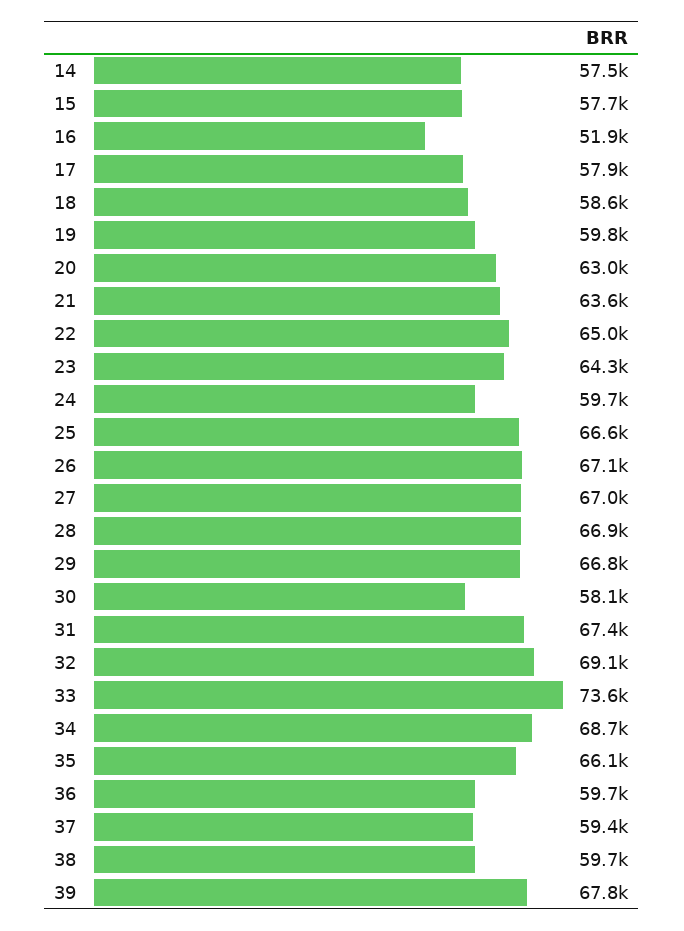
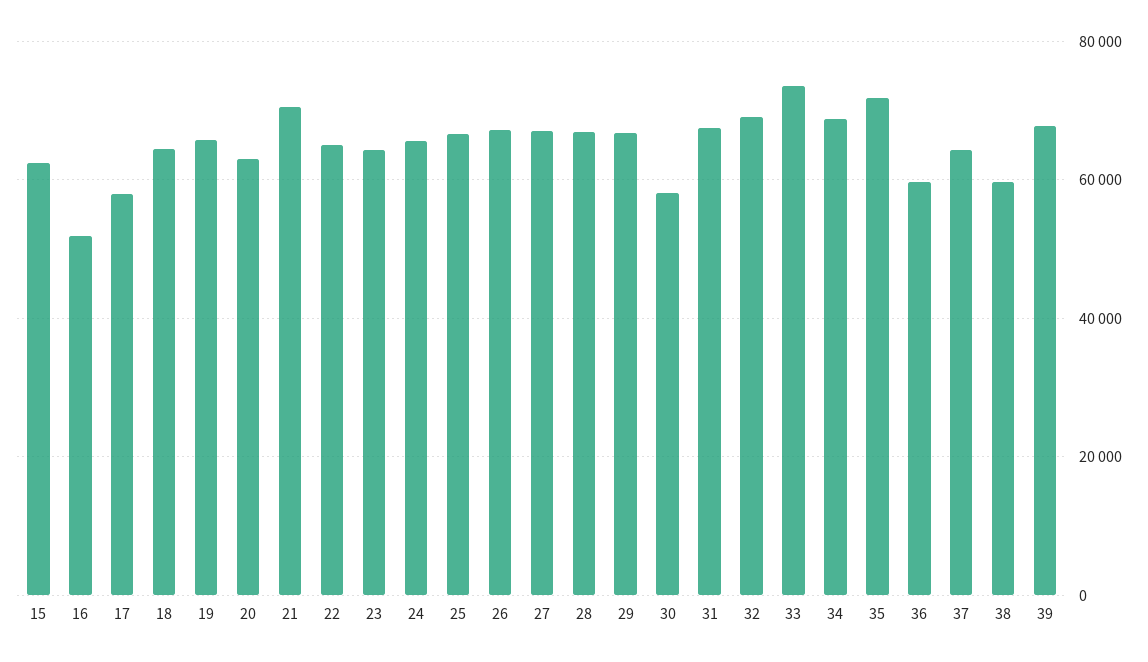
  {
-   "14": 57500,
-   "15": 57700,
+   "15": 62000,
    "16": 51900,
    "17": 57900,
-   "18": 58600,
+   "18": 64000,
-   "19": 59800,
+   "19": 66000,
    "20": 63000,
-   "21": 63600,
+   "21": 70000,
    "22": 65000,
    "23": 64300,
-   "24": 59700,
+   "24": 66000,
    "25": 66600,
    "26": 67100,
    "27": 67000,
    "28": 66900,
    "29": 66800,
    "30": 58100,
    "31": 67400,
    "32": 69100,
    "33": 73600,
    "34": 68700,
-   "35": 66100,
+   "35": 72000,
    "36": 59700,
-   "37": 59400,
+   "37": 64000,
    "38": 59700,
    "39": 67800
  }

